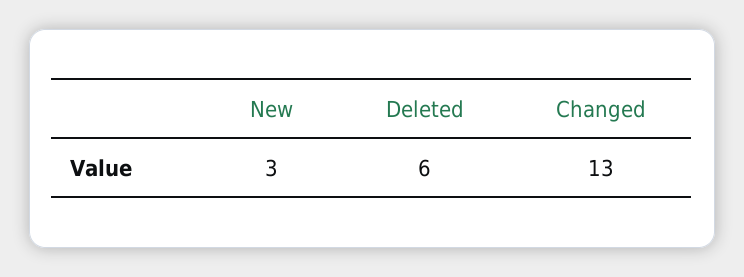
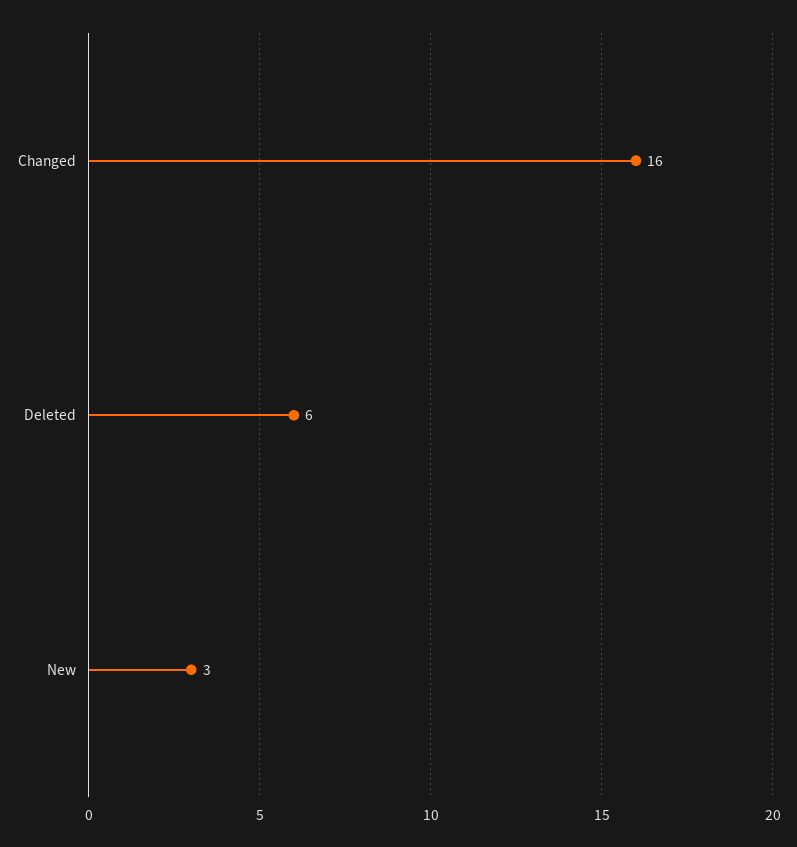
  {
    "New": 3,
    "Deleted": 6,
-   "Changed": 13
+   "Changed": 16
  }

